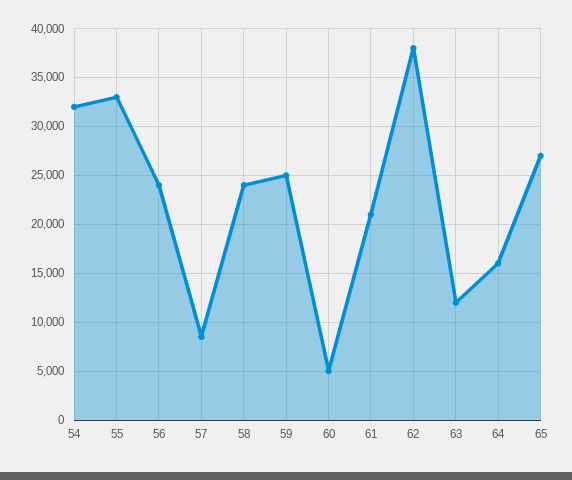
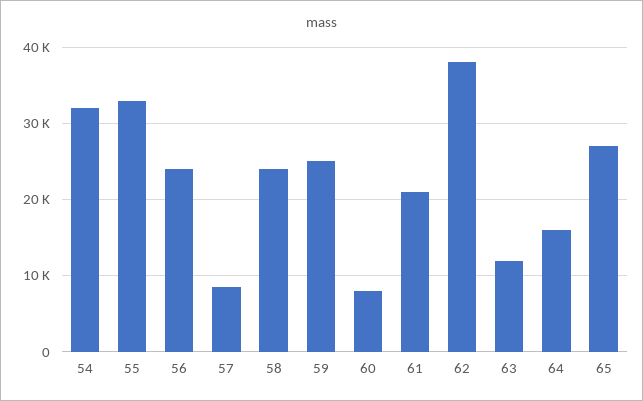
  {
    "54": 32000,
    "55": 33000,
    "56": 24000,
    "57": 9000,
    "58": 24000,
    "59": 25000,
-   "60": 5000,
+   "60": 8000,
    "61": 21000,
    "62": 38000,
    "63": 12000,
    "64": 16000,
    "65": 27000
  }

